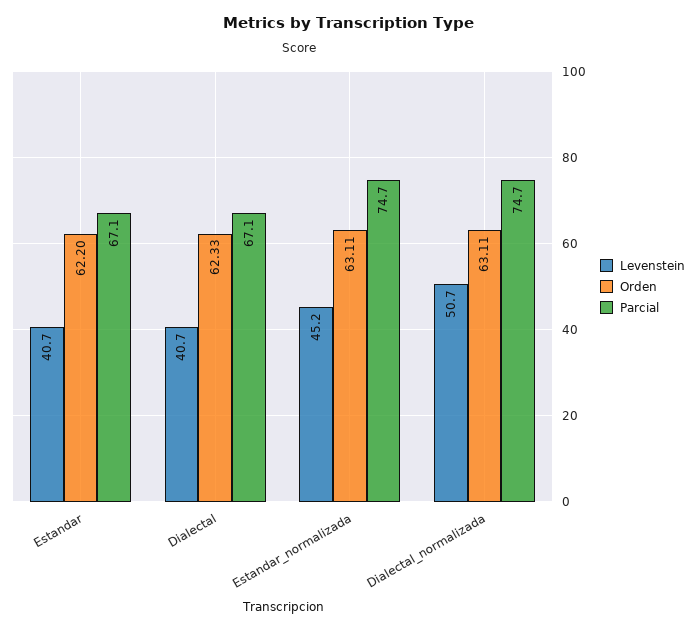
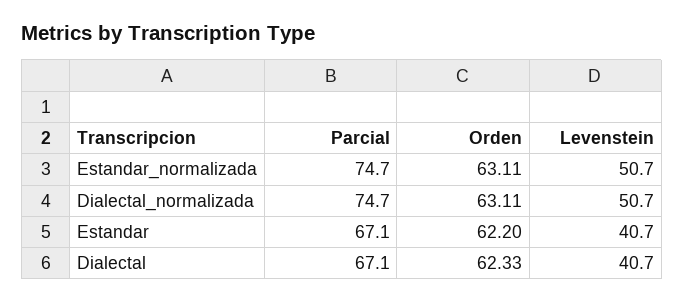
  {
    "Levenstein": {
      "Estandar": 40.7,
      "Dialectal": 40.7,
-     "Estandar_normalizada": 45.2,
+     "Estandar_normalizada": 50.7,
      "Dialectal_normalizada": 50.7
    },
    "Orden": {
      "Estandar": 62.2,
      "Dialectal": 62.33,
      "Estandar_normalizada": 63.11,
      "Dialectal_normalizada": 63.11
    },
    "Parcial": {
      "Estandar": 67.1,
      "Dialectal": 67.1,
      "Estandar_normalizada": 74.7,
      "Dialectal_normalizada": 74.7
    }
  }

